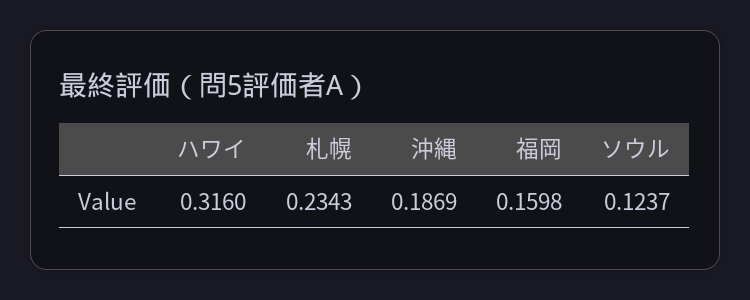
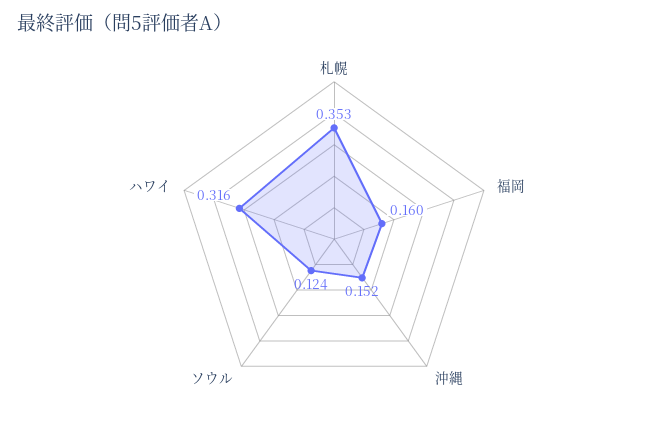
  {
    "ハワイ": 0.316,
-   "札幌": 0.2343,
+   "札幌": 0.353,
-   "沖縄": 0.1869,
+   "沖縄": 0.152,
    "福岡": 0.1598,
    "ソウル": 0.1237
  }

